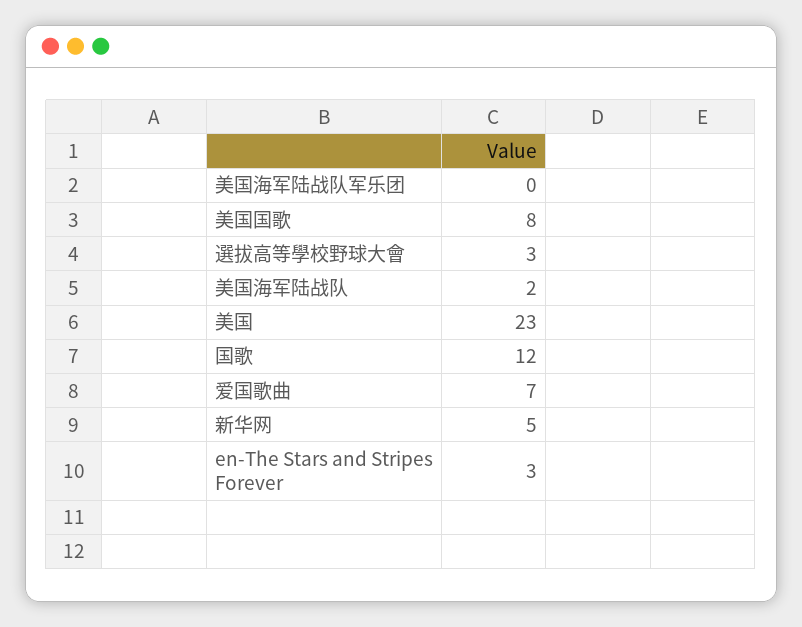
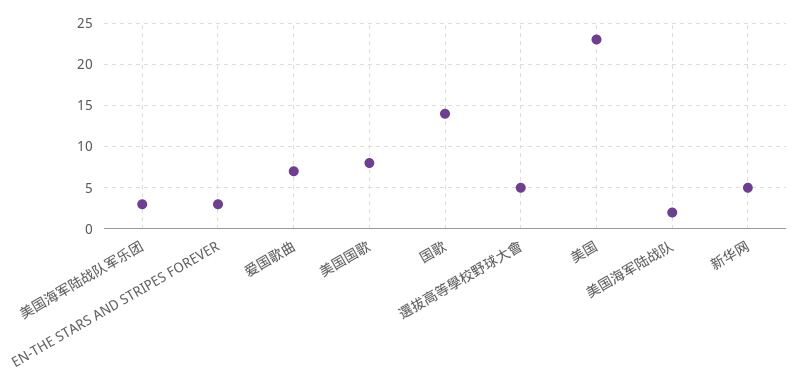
  {
-   "美国海军陆战队军乐团": 0,
+   "美国海军陆战队军乐团": 3,
    "美国国歌": 8,
-   "選拔高等學校野球大會": 3,
+   "選拔高等學校野球大會": 5,
    "美国海军陆战队": 2,
    "美国": 23,
-   "国歌": 12,
+   "国歌": 14,
    "爱国歌曲": 7,
    "新华网": 5,
    "en-The Stars and Stripes Forever": 3
  }

